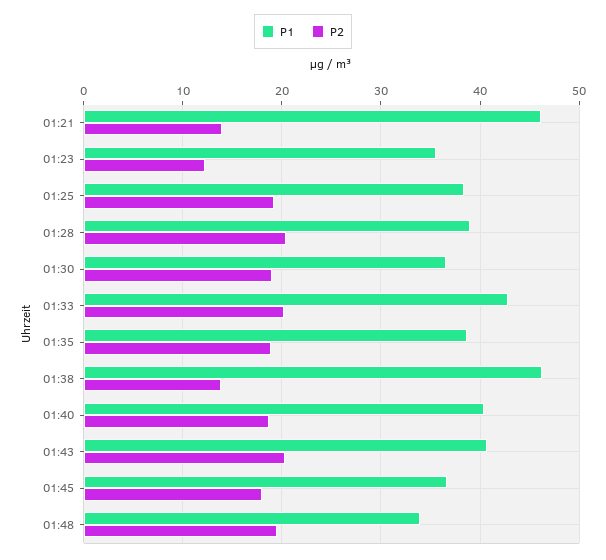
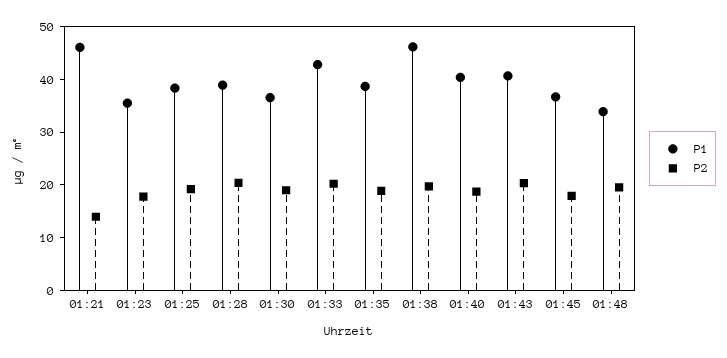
  {
    "P1": {
      "01:21": 46,
      "01:23": 36,
      "01:25": 38,
      "01:28": 39,
      "01:30": 37,
      "01:33": 43,
      "01:35": 39,
      "01:38": 46,
      "01:40": 40,
      "01:43": 41,
      "01:45": 37,
      "01:48": 34
    },
    "P2": {
      "01:21": 14,
-     "01:23": 12,
+     "01:23": 18,
      "01:25": 19,
      "01:28": 20,
      "01:30": 19,
      "01:33": 20,
      "01:35": 19,
-     "01:38": 14,
+     "01:38": 20,
      "01:40": 19,
      "01:43": 20,
      "01:45": 18,
      "01:48": 20
    }
  }

